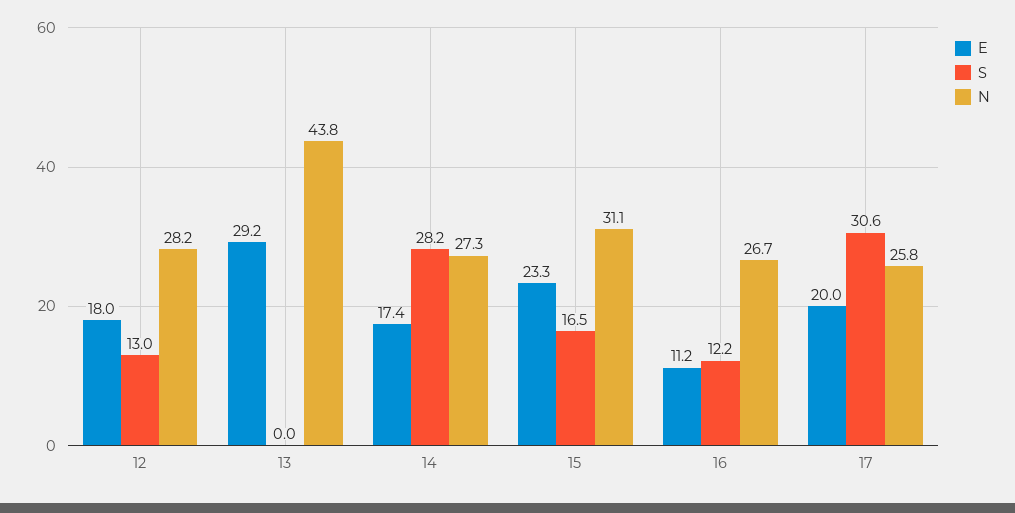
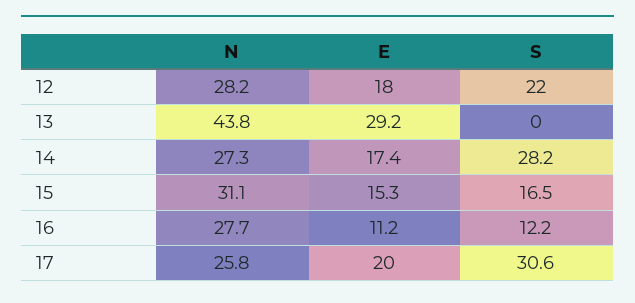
  {
    "E": {
      "12": 18,
      "13": 29.2,
      "14": 17.4,
-     "15": 23.3,
+     "15": 15.3,
      "16": 11.2,
      "17": 20
    },
    "S": {
-     "12": 13,
+     "12": 22,
      "13": 0,
      "14": 28.2,
      "15": 16.5,
      "16": 12.2,
      "17": 30.6
    },
    "N": {
      "12": 28.2,
      "13": 43.8,
      "14": 27.3,
      "15": 31.1,
-     "16": 26.7,
+     "16": 27.7,
      "17": 25.8
    }
  }

